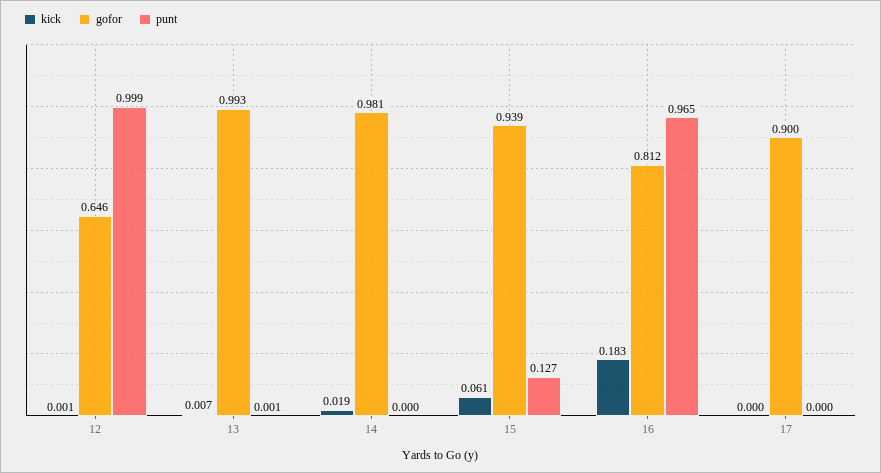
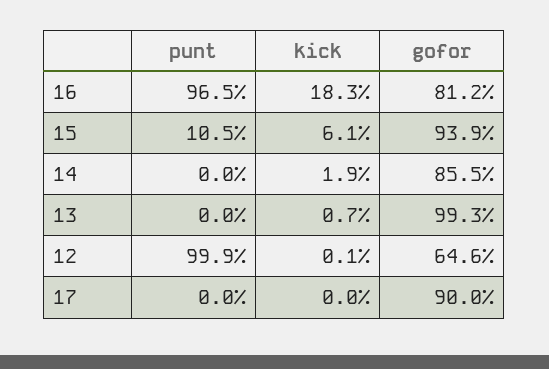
  {
    "kick": {
      "12": 0.001,
      "13": 0.007,
      "14": 0.019,
      "15": 0.061,
      "16": 0.183,
      "17": 0
    },
    "gofor": {
      "12": 0.646,
      "13": 0.993,
-     "14": 0.981,
+     "14": 0.855,
      "15": 0.939,
      "16": 0.812,
      "17": 0.9
    },
    "punt": {
      "12": 0.999,
-     "13": 0.001,
+     "13": 0,
      "14": 0,
-     "15": 0.127,
+     "15": 0.105,
      "16": 0.965,
      "17": 0
    }
  }

